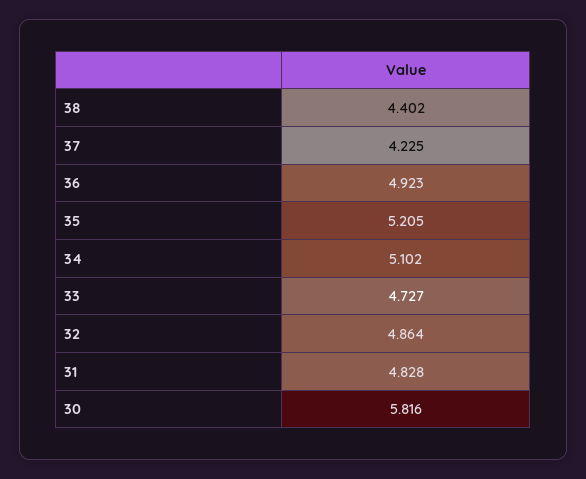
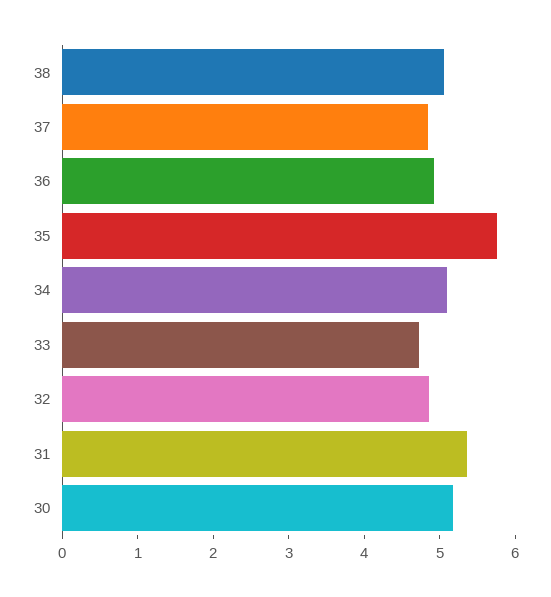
  {
-   "38": 4.402,
+   "38": 5,
-   "37": 4.225,
+   "37": 4.8,
    "36": 4.923,
-   "35": 5.205,
+   "35": 5.8,
    "34": 5.102,
    "33": 4.727,
    "32": 4.864,
-   "31": 4.828,
+   "31": 5.4,
-   "30": 5.816
+   "30": 5.2
  }

